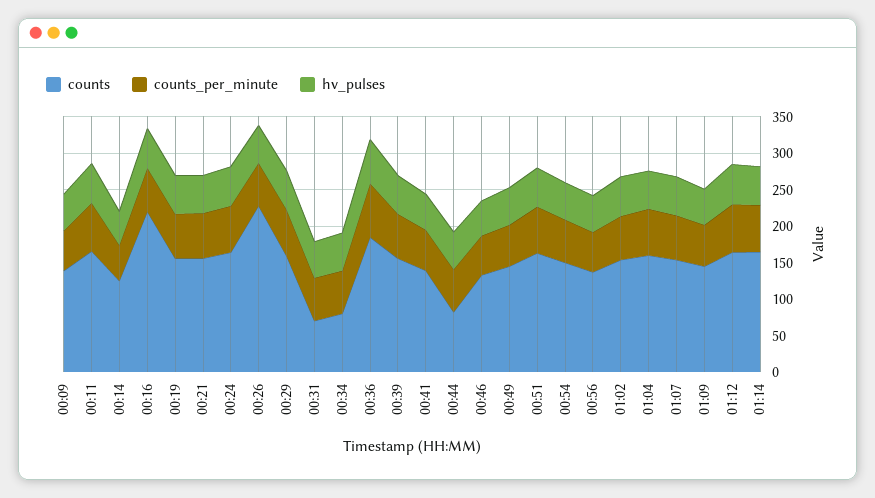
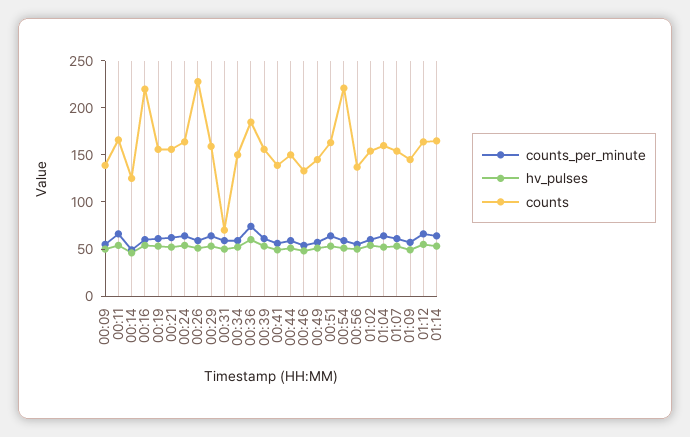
  {
    "counts": {
      "00:09": 140,
      "00:11": 170,
      "00:14": 130,
      "00:16": 220,
      "00:19": 160,
      "00:21": 160,
      "00:24": 160,
      "00:26": 230,
      "00:29": 160,
      "00:31": 70,
-     "00:34": 75,
+     "00:34": 150,
      "00:36": 190,
      "00:39": 160,
      "00:41": 140,
-     "00:44": 75,
+     "00:44": 150,
      "00:46": 130,
      "00:49": 150,
      "00:51": 160,
-     "00:54": 150,
+     "00:54": 220,
      "00:56": 140,
      "01:02": 150,
      "01:04": 160,
      "01:07": 150,
      "01:09": 150,
      "01:12": 160,
      "01:14": 170
    },
    "counts_per_minute": {
      "00:09": 60,
      "00:11": 70,
      "00:14": 50,
      "00:16": 60,
      "00:19": 60,
      "00:21": 60,
      "00:24": 60,
      "00:26": 60,
      "00:29": 60,
      "00:31": 60,
      "00:34": 60,
      "00:36": 70,
      "00:39": 60,
      "00:41": 60,
      "00:44": 60,
      "00:46": 50,
      "00:49": 60,
      "00:51": 60,
      "00:54": 60,
      "00:56": 60,
      "01:02": 60,
      "01:04": 60,
      "01:07": 60,
      "01:09": 60,
      "01:12": 70,
      "01:14": 60
    },
    "hv_pulses": {
      "00:09": 50,
      "00:11": 50,
      "00:14": 50,
      "00:16": 50,
      "00:19": 50,
      "00:21": 50,
      "00:24": 50,
      "00:26": 50,
      "00:29": 50,
      "00:31": 50,
      "00:34": 50,
      "00:36": 60,
      "00:39": 50,
      "00:41": 50,
      "00:44": 50,
      "00:46": 50,
      "00:49": 50,
      "00:51": 50,
      "00:54": 50,
      "00:56": 50,
      "01:02": 50,
      "01:04": 50,
      "01:07": 50,
      "01:09": 50,
      "01:12": 60,
      "01:14": 50
    }
  }

